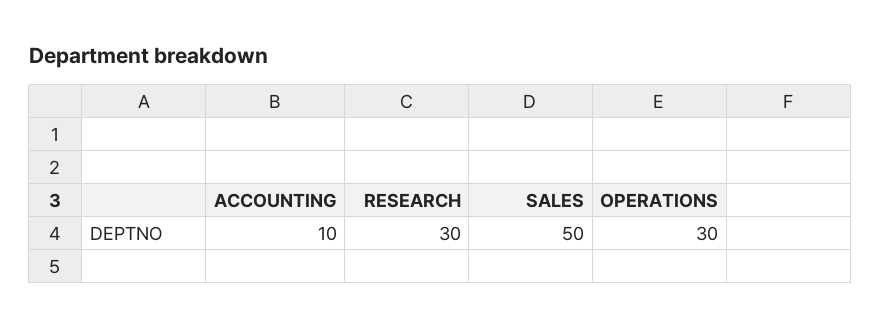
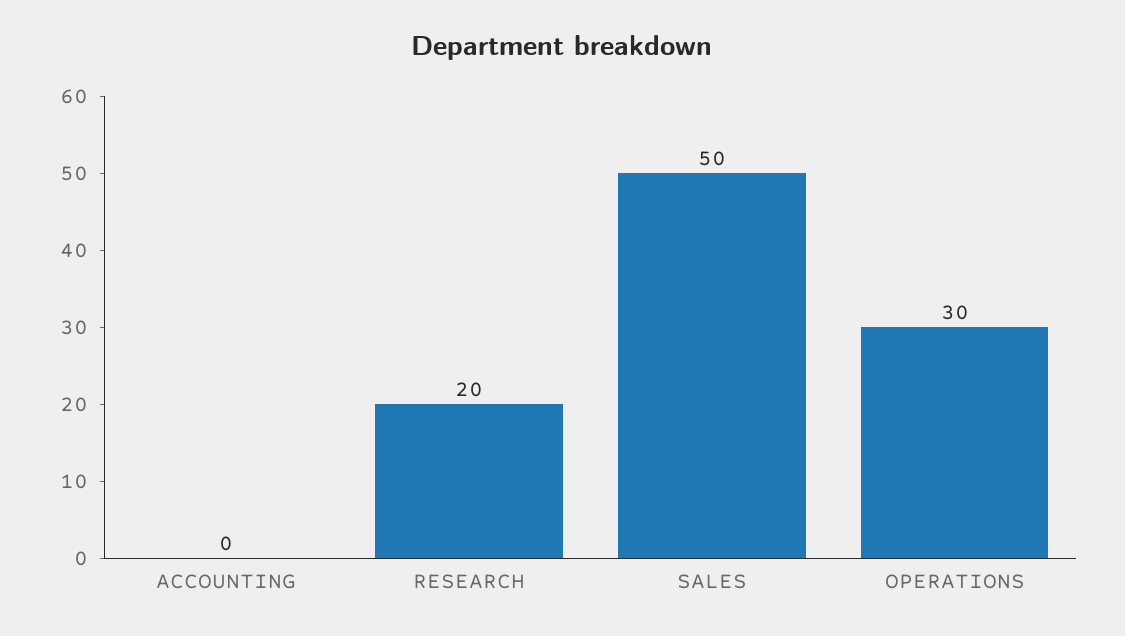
  {
-   "ACCOUNTING": 10,
+   "ACCOUNTING": 0,
-   "RESEARCH": 30,
+   "RESEARCH": 20,
    "SALES": 50,
    "OPERATIONS": 30
  }

